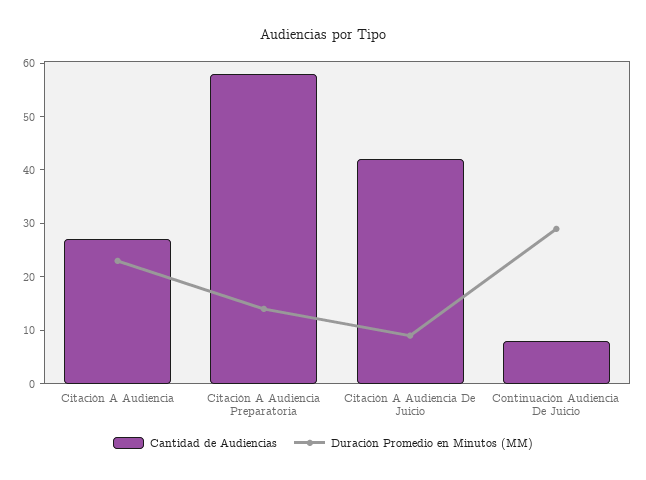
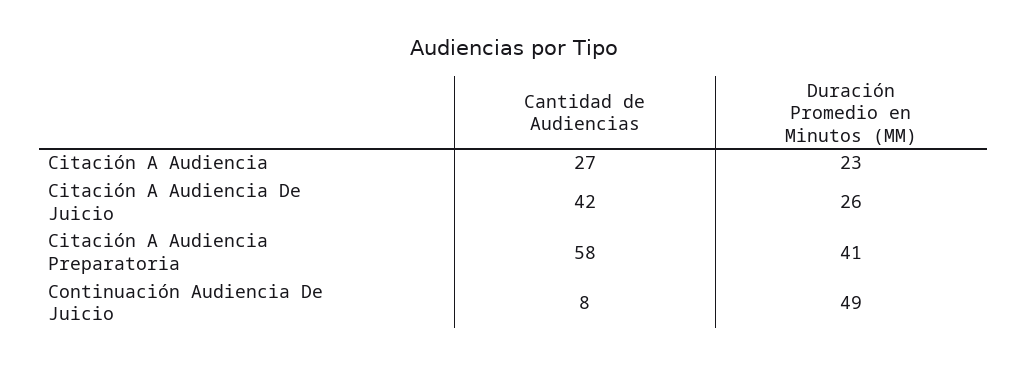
  {
    "Cantidad de Audiencias": {
      "Citación A Audiencia": 27,
      "Citación A Audiencia Preparatoria": 58,
      "Citación A Audiencia De Juicio": 42,
      "Continuación Audiencia De Juicio": 8
    },
    "Duración Promedio en Minutos (MM)": {
      "Citación A Audiencia": 23,
-     "Citación A Audiencia Preparatoria": 15,
+     "Citación A Audiencia Preparatoria": 41,
-     "Citación A Audiencia De Juicio": 10,
+     "Citación A Audiencia De Juicio": 26,
-     "Continuación Audiencia De Juicio": 30
+     "Continuación Audiencia De Juicio": 49
    }
  }

